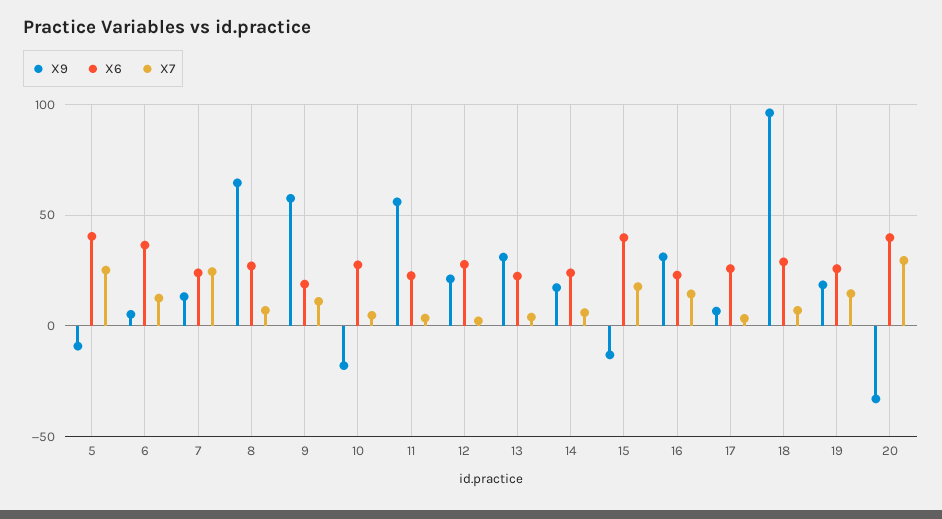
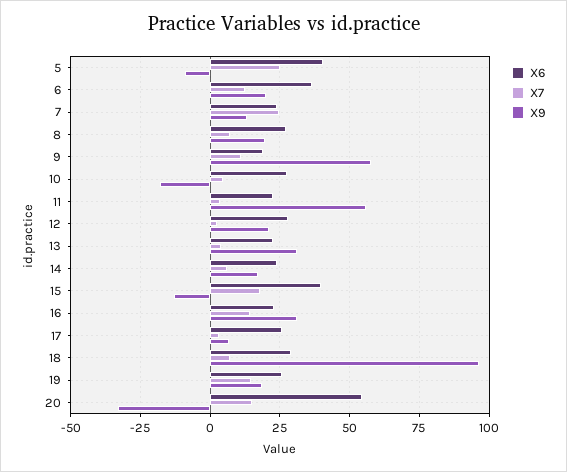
  {
    "X9": {
      "5": -10,
-     "6": 5,
+     "6": 20,
      "7": 12.5,
-     "8": 65,
+     "8": 20,
      "9": 57.5,
      "10": -17.5,
      "11": 55,
      "12": 22.5,
      "13": 30,
      "14": 17.5,
      "15": -12.5,
      "16": 30,
      "17": 7.5,
      "18": 97.5,
      "19": 17.5,
      "20": -32.5
    },
    "X6": {
      "5": 40,
      "6": 37.5,
      "7": 25,
      "8": 27.5,
      "9": 20,
      "10": 27.5,
      "11": 22.5,
      "12": 27.5,
      "13": 22.5,
      "14": 25,
      "15": 40,
      "16": 22.5,
      "17": 25,
      "18": 30,
      "19": 25,
-     "20": 40
+     "20": 55
    },
    "X7": {
      "5": 25,
      "6": 12.5,
      "7": 25,
      "8": 7.5,
      "9": 10,
      "10": 5,
      "11": 2.5,
      "12": 2.5,
      "13": 5,
      "14": 5,
      "15": 17.5,
      "16": 15,
      "17": 2.5,
      "18": 7.5,
      "19": 15,
-     "20": 30
+     "20": 15
    }
  }

